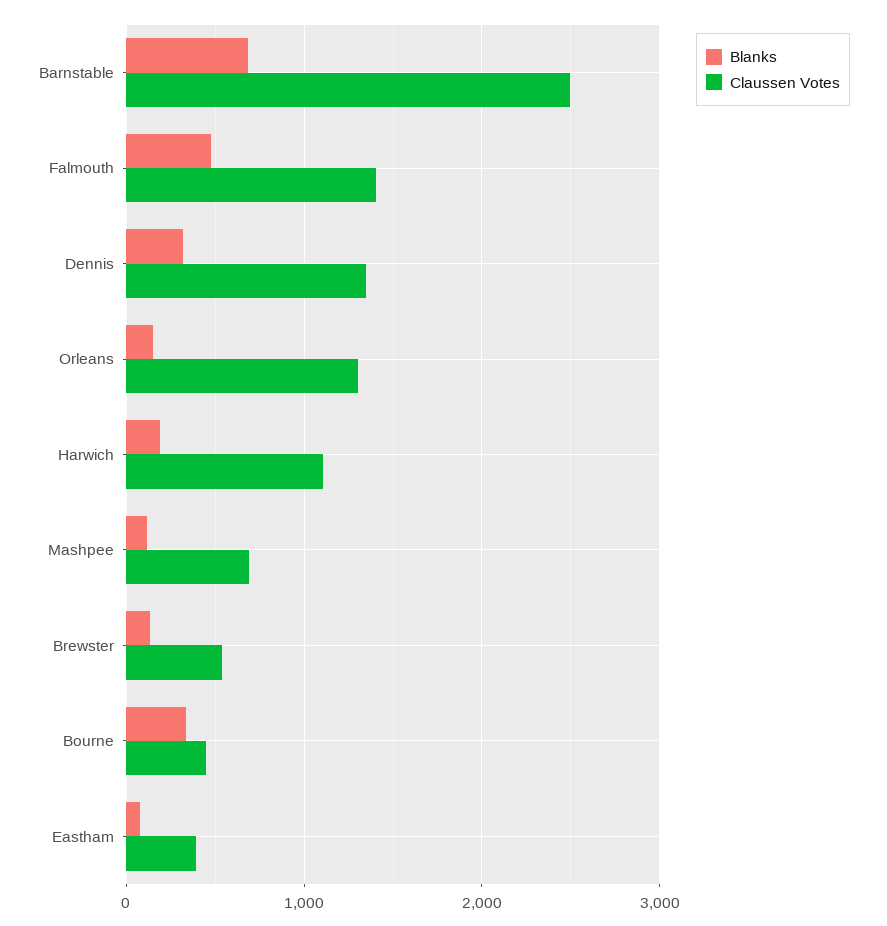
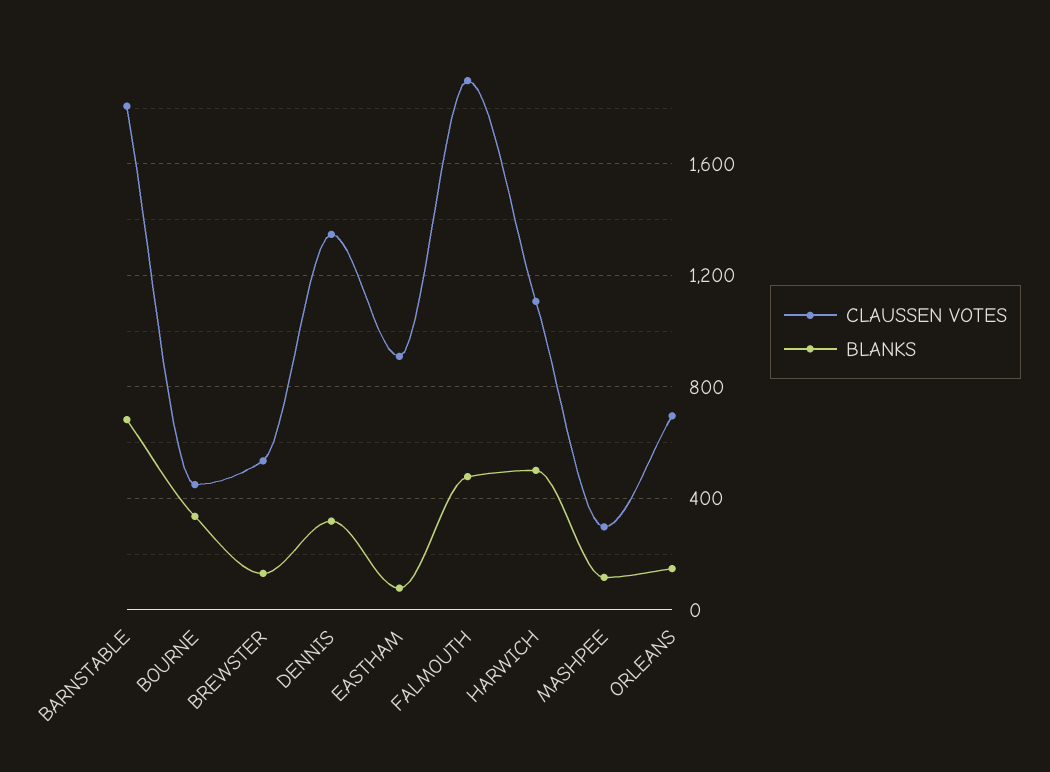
  {
    "Blanks": {
      "Barnstable": 700,
      "Falmouth": 500,
      "Dennis": 300,
      "Orleans": 150,
-     "Harwich": 200,
+     "Harwich": 500,
      "Mashpee": 100,
      "Brewster": 150,
      "Bourne": 350,
      "Eastham": 100
    },
    "Claussen Votes": {
-     "Barnstable": 2500,
+     "Barnstable": 1800,
-     "Falmouth": 1400,
+     "Falmouth": 1900,
      "Dennis": 1350,
-     "Orleans": 1300,
+     "Orleans": 700,
      "Harwich": 1100,
-     "Mashpee": 700,
+     "Mashpee": 300,
      "Brewster": 550,
      "Bourne": 450,
-     "Eastham": 400
+     "Eastham": 900
    }
  }

